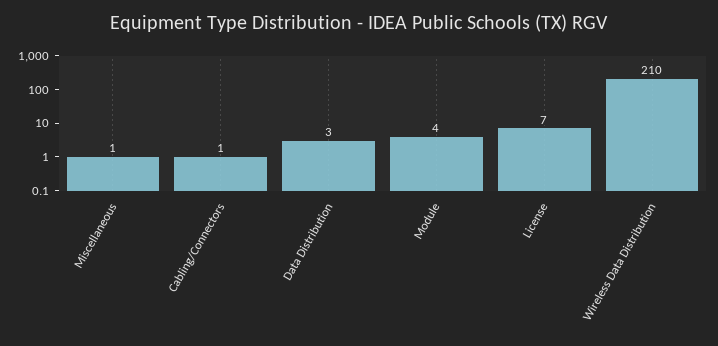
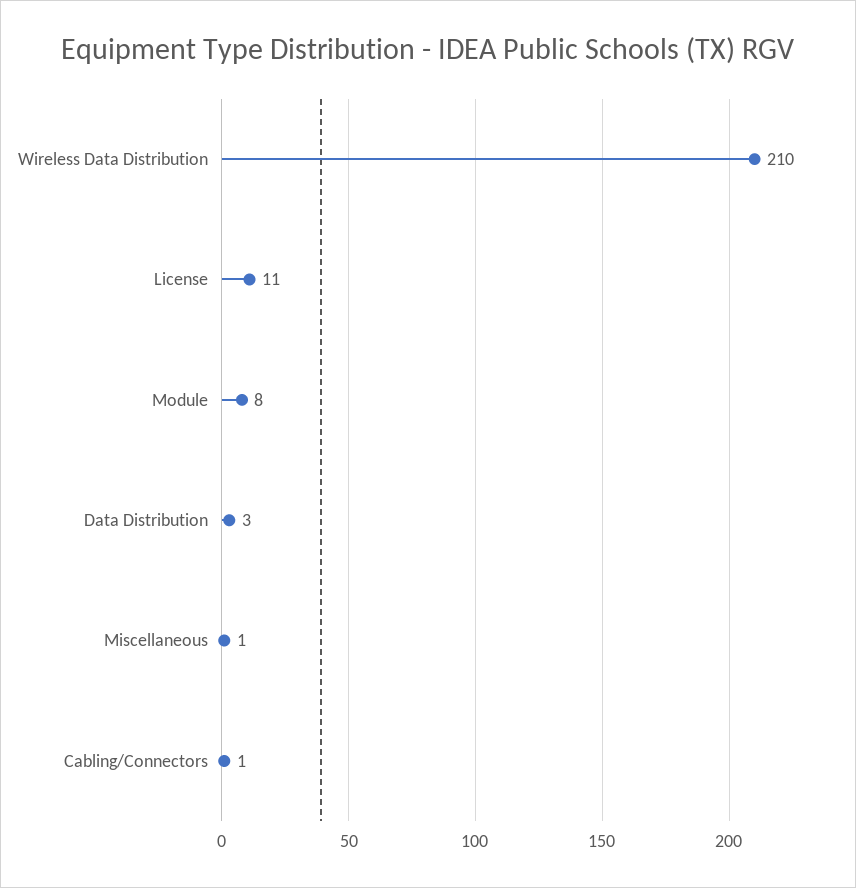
  {
    "Miscellaneous": 1,
    "Cabling/Connectors": 1,
    "Data Distribution": 3,
-   "Module": 4,
+   "Module": 8,
-   "License": 7,
+   "License": 11,
    "Wireless Data Distribution": 210
  }

